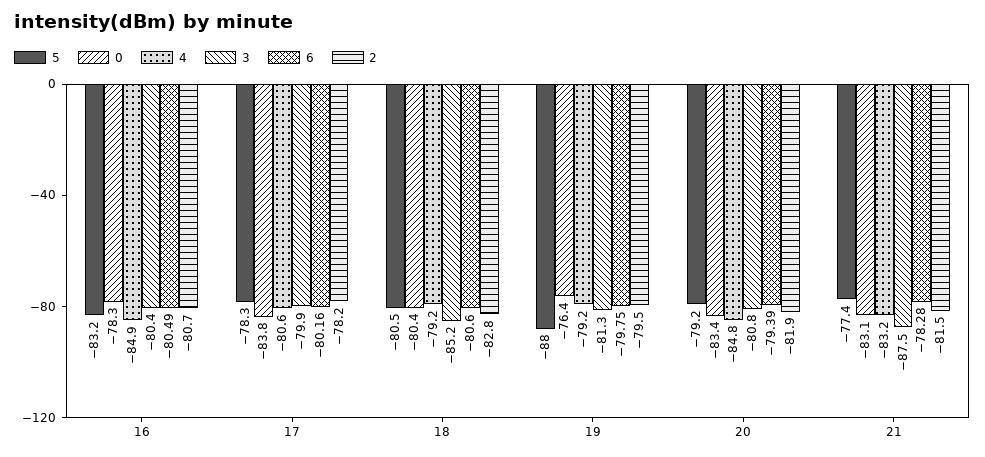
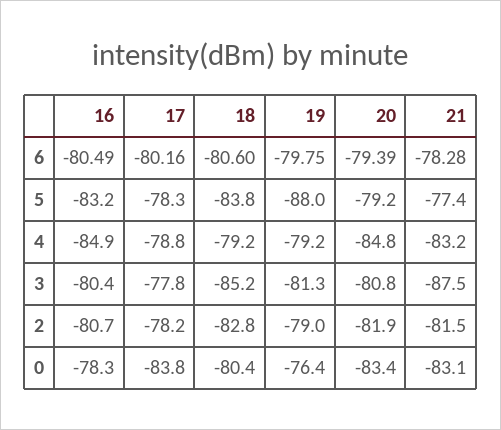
  {
    "5": {
      "16": -83.2,
      "17": -78.3,
-     "18": -80.5,
+     "18": -83.8,
      "19": -88,
      "20": -79.2,
      "21": -77.4
    },
    "0": {
      "16": -78.3,
      "17": -83.8,
      "18": -80.4,
      "19": -76.4,
      "20": -83.4,
      "21": -83.1
    },
    "4": {
      "16": -84.9,
-     "17": -80.6,
+     "17": -78.8,
      "18": -79.2,
      "19": -79.2,
      "20": -84.8,
      "21": -83.2
    },
    "3": {
      "16": -80.4,
-     "17": -79.9,
+     "17": -77.8,
      "18": -85.2,
      "19": -81.3,
      "20": -80.8,
      "21": -87.5
    },
    "6": {
      "16": -80.49,
      "17": -80.16,
      "18": -80.6,
      "19": -79.75,
      "20": -79.39,
      "21": -78.28
    },
    "2": {
      "16": -80.7,
      "17": -78.2,
      "18": -82.8,
-     "19": -79.5,
+     "19": -79,
      "20": -81.9,
      "21": -81.5
    }
  }

